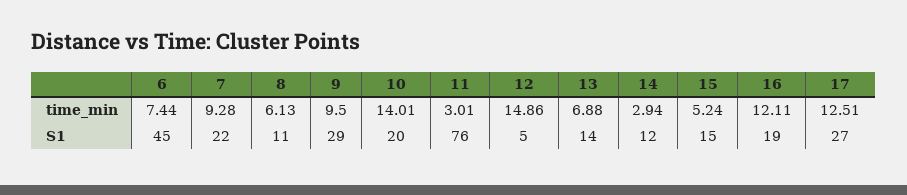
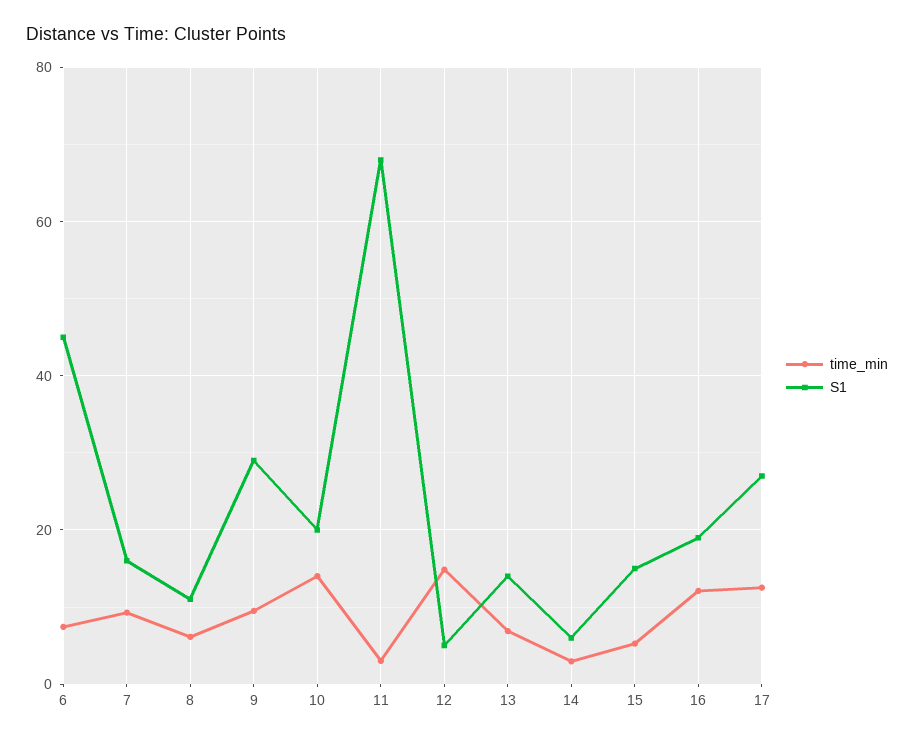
  {
    "time_min": {
      "6": 7.44,
      "7": 9.28,
      "8": 6.13,
      "9": 9.5,
      "10": 14.01,
      "11": 3.01,
      "12": 14.86,
      "13": 6.88,
      "14": 2.94,
      "15": 5.24,
      "16": 12.11,
      "17": 12.51
    },
    "S1": {
      "6": 45,
-     "7": 22,
+     "7": 16,
      "8": 11,
      "9": 29,
      "10": 20,
-     "11": 76,
+     "11": 68,
      "12": 5,
      "13": 14,
-     "14": 12,
+     "14": 6,
      "15": 15,
      "16": 19,
      "17": 27
    }
  }

